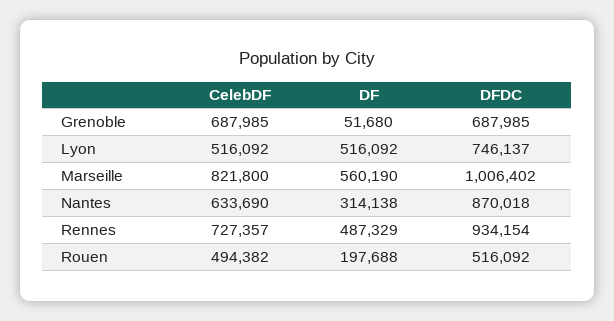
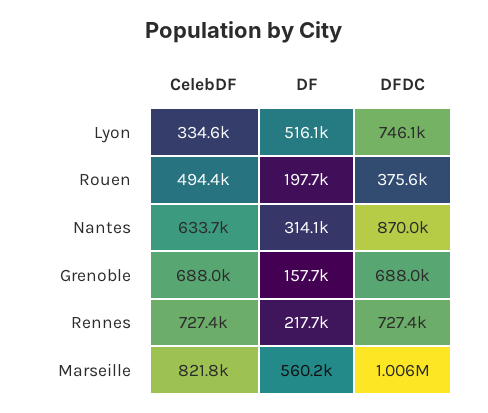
  {
    "CelebDF": {
      "Grenoble": 687985,
-     "Lyon": 516092,
+     "Lyon": 334600,
      "Marseille": 821800,
      "Nantes": 633690,
      "Rennes": 727357,
      "Rouen": 494382
    },
    "DF": {
-     "Grenoble": 51680,
+     "Grenoble": 157700,
      "Lyon": 516092,
      "Marseille": 560190,
      "Nantes": 314138,
-     "Rennes": 487329,
+     "Rennes": 217700,
      "Rouen": 197688
    },
    "DFDC": {
      "Grenoble": 687985,
      "Lyon": 746137,
      "Marseille": 1006402,
      "Nantes": 870018,
-     "Rennes": 934154,
+     "Rennes": 727400,
-     "Rouen": 516092
+     "Rouen": 375600
    }
  }

